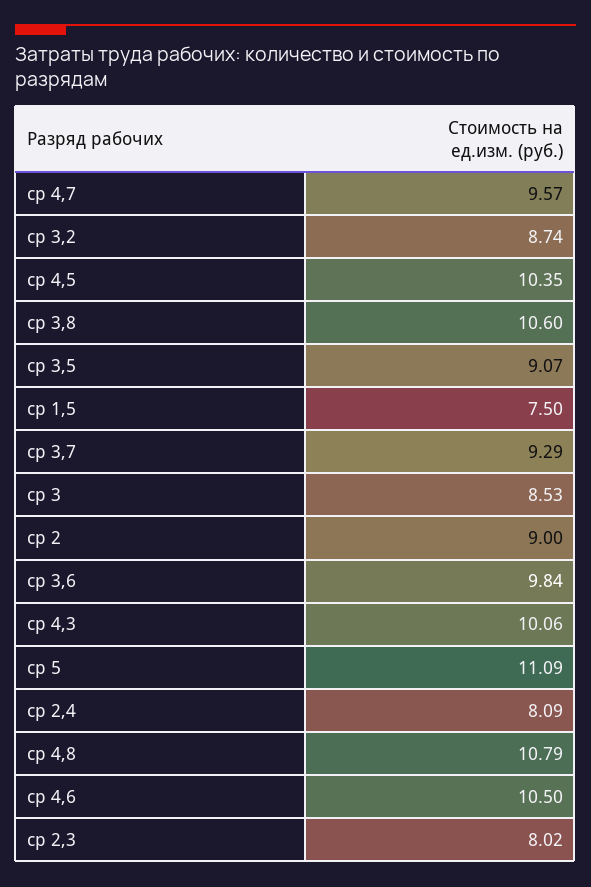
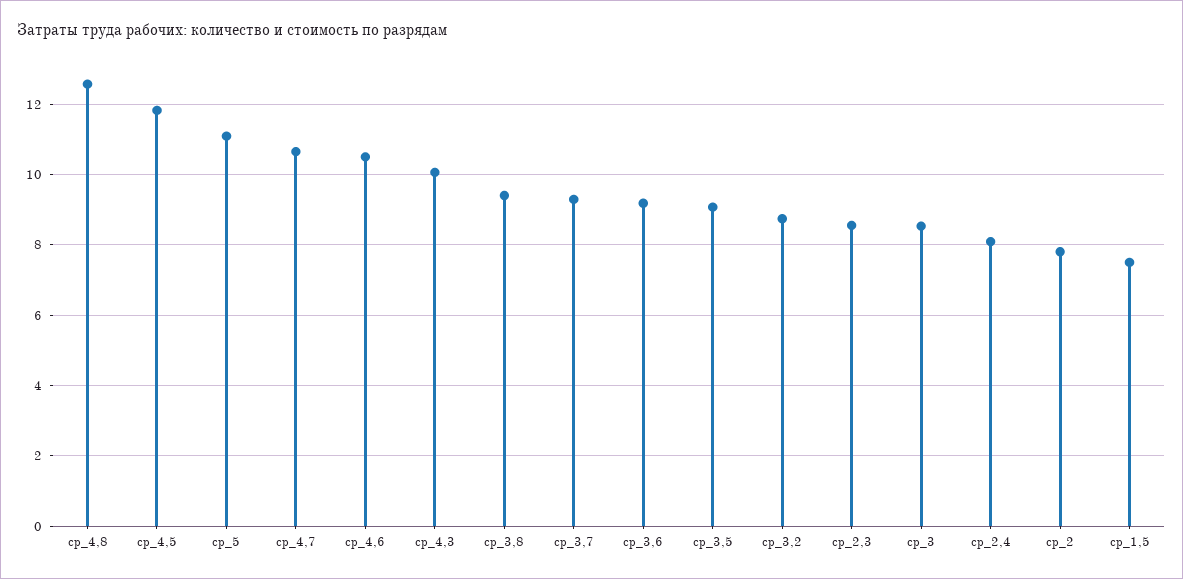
  {
-   "ср 4,7": 9.57,
+   "ср 4,7": 10.6,
    "ср 3,2": 8.74,
-   "ср 4,5": 10.35,
+   "ср 4,5": 11.8,
-   "ср 3,8": 10.6,
+   "ср 3,8": 9.4,
    "ср 3,5": 9.07,
    "ср 1,5": 7.5,
    "ср 3,7": 9.29,
    "ср 3": 8.53,
-   "ср 2": 9,
+   "ср 2": 7.8,
-   "ср 3,6": 9.84,
+   "ср 3,6": 9.2,
    "ср 4,3": 10.06,
    "ср 5": 11.09,
    "ср 2,4": 8.09,
-   "ср 4,8": 10.79,
+   "ср 4,8": 12.6,
    "ср 4,6": 10.5,
-   "ср 2,3": 8.02
+   "ср 2,3": 8.6
  }

